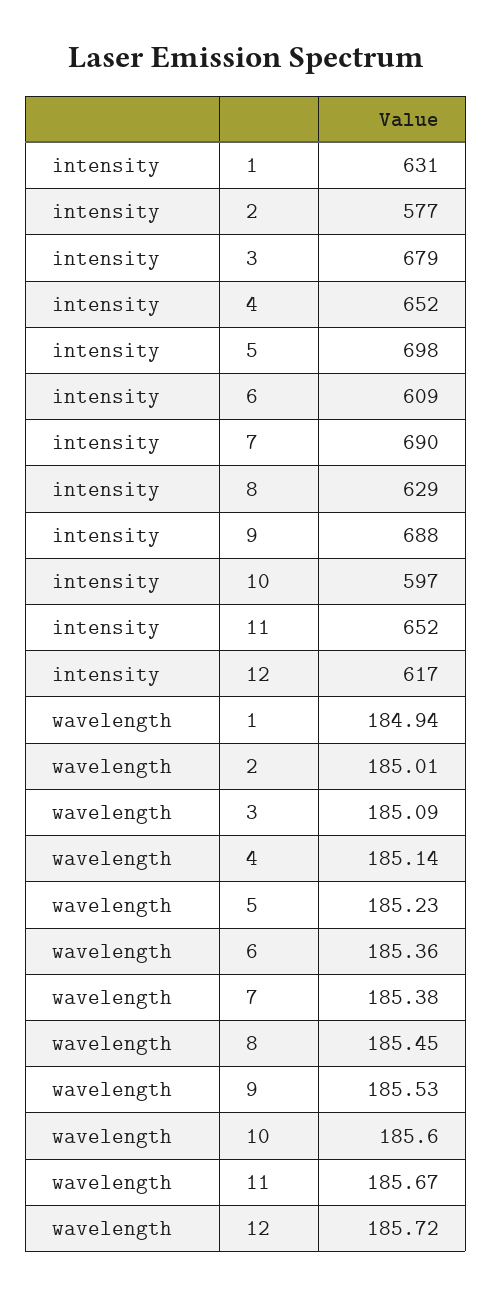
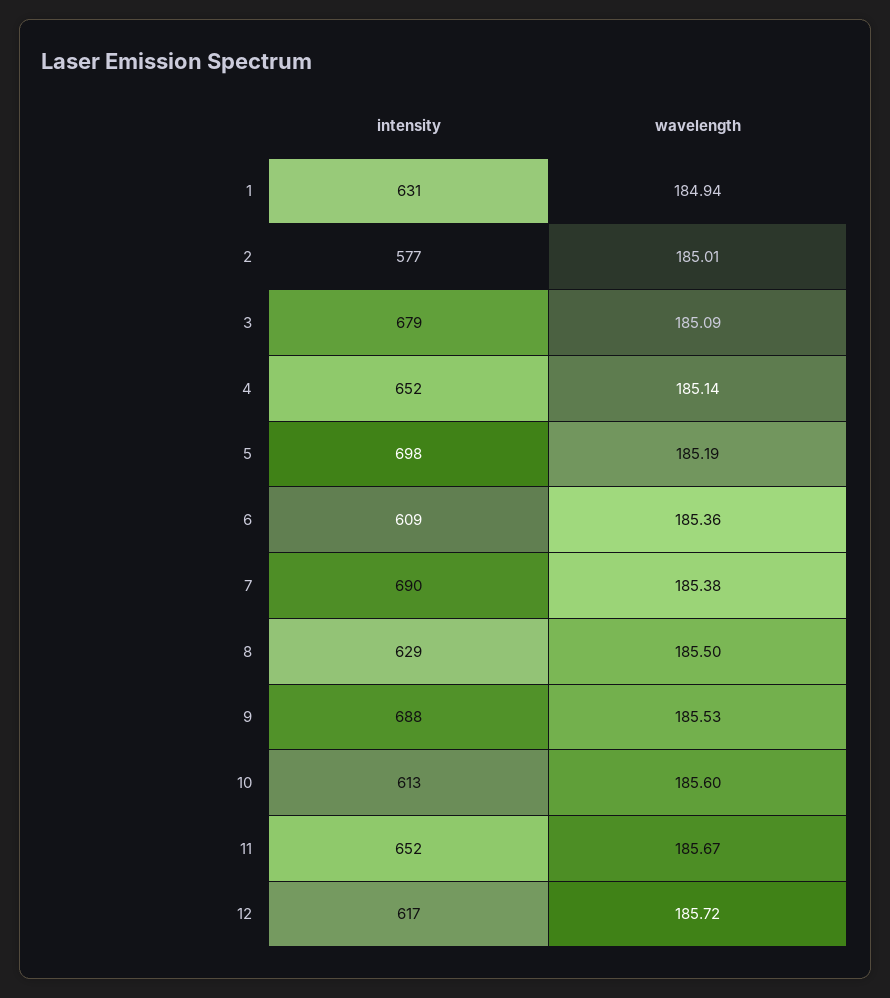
  {
    "intensity": {
      "1": 631,
      "2": 577,
      "3": 679,
      "4": 652,
      "5": 698,
      "6": 609,
      "7": 690,
      "8": 629,
      "9": 688,
-     "10": 597,
+     "10": 613,
      "11": 652,
      "12": 617
    },
    "wavelength": {
      "1": 184.94,
      "2": 185.01,
      "3": 185.09,
      "4": 185.14,
-     "5": 185.23,
+     "5": 185.19,
      "6": 185.36,
      "7": 185.38,
-     "8": 185.45,
+     "8": 185.5,
      "9": 185.53,
      "10": 185.6,
      "11": 185.67,
      "12": 185.72
    }
  }

